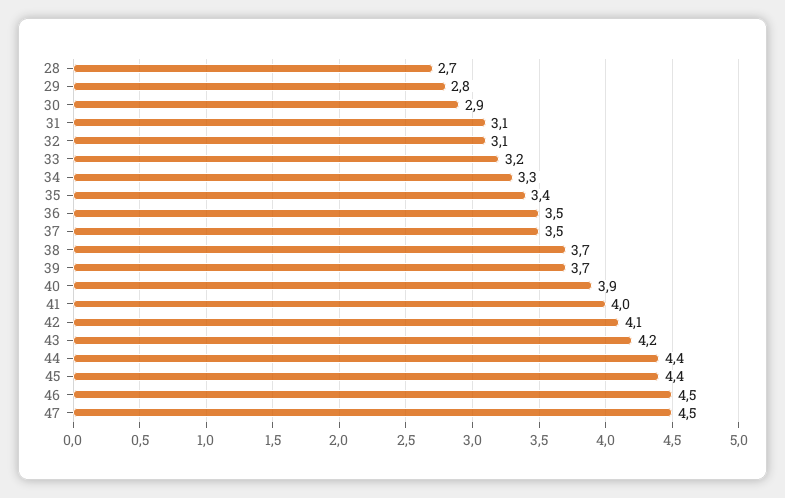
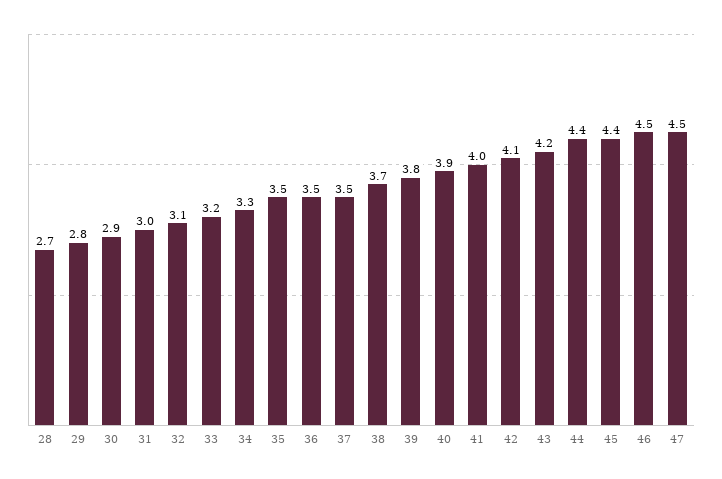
  {
    "28": 2.7,
    "29": 2.8,
    "30": 2.9,
-   "31": 3.1,
+   "31": 3,
    "32": 3.1,
    "33": 3.2,
    "34": 3.3,
-   "35": 3.4,
+   "35": 3.5,
    "36": 3.5,
    "37": 3.5,
    "38": 3.7,
-   "39": 3.7,
+   "39": 3.8,
    "40": 3.9,
    "41": 4,
    "42": 4.1,
    "43": 4.2,
    "44": 4.4,
    "45": 4.4,
    "46": 4.5,
    "47": 4.5
  }

